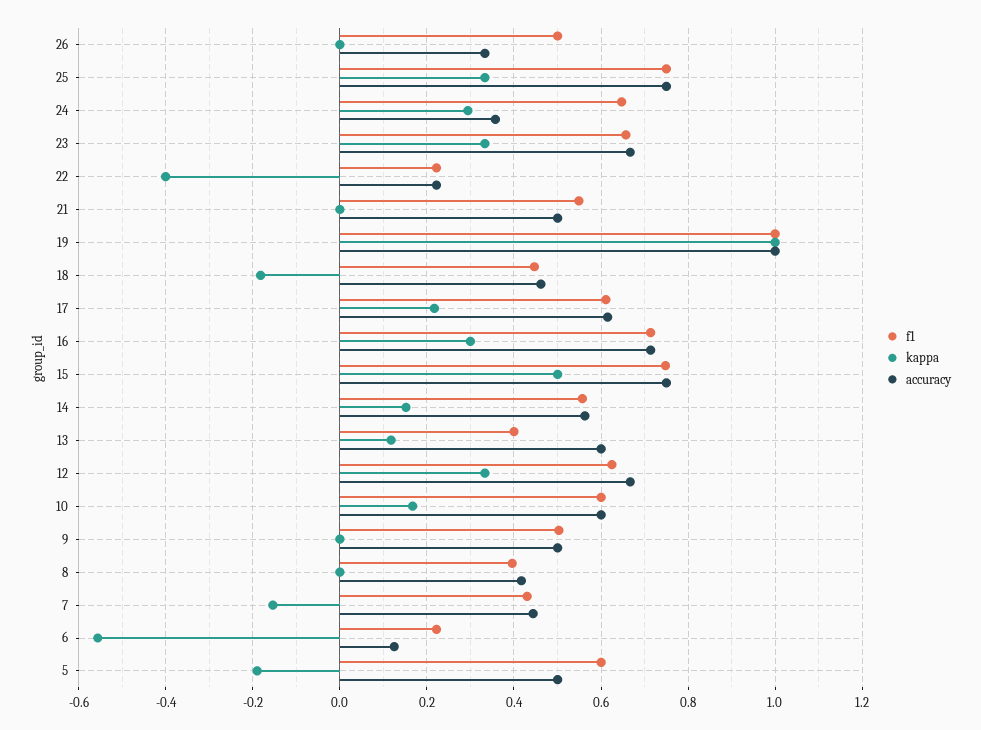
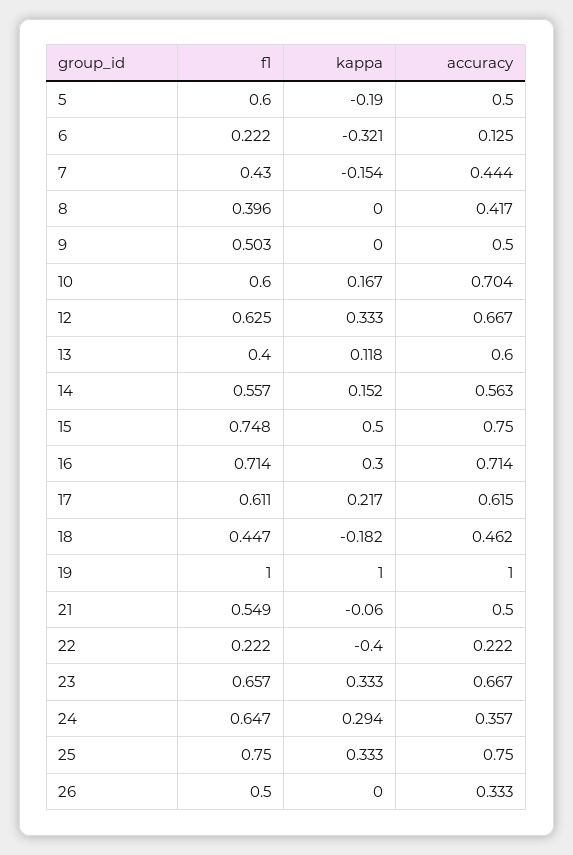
  {
    "f1": {
      "26": 0.5,
      "25": 0.75,
      "24": 0.647,
      "23": 0.657,
      "22": 0.222,
      "21": 0.549,
      "19": 1,
      "18": 0.447,
      "17": 0.611,
      "16": 0.714,
      "15": 0.748,
      "14": 0.557,
      "13": 0.4,
      "12": 0.625,
      "10": 0.6,
      "9": 0.503,
      "8": 0.396,
      "7": 0.43,
      "6": 0.222,
      "5": 0.6
    },
    "kappa": {
      "26": 0,
      "25": 0.333,
      "24": 0.294,
      "23": 0.333,
      "22": -0.4,
-     "21": 0,
+     "21": -0.06,
      "19": 1,
      "18": -0.182,
      "17": 0.217,
      "16": 0.3,
      "15": 0.5,
      "14": 0.152,
      "13": 0.118,
      "12": 0.333,
      "10": 0.167,
      "9": 0,
      "8": 0,
      "7": -0.154,
-     "6": -0.56,
+     "6": -0.321,
      "5": -0.19
    },
    "accuracy": {
      "26": 0.333,
      "25": 0.75,
      "24": 0.357,
      "23": 0.667,
      "22": 0.222,
      "21": 0.5,
      "19": 1,
      "18": 0.462,
      "17": 0.615,
      "16": 0.714,
      "15": 0.75,
      "14": 0.563,
      "13": 0.6,
      "12": 0.667,
-     "10": 0.6,
+     "10": 0.704,
      "9": 0.5,
      "8": 0.417,
      "7": 0.444,
      "6": 0.125,
      "5": 0.5
    }
  }

